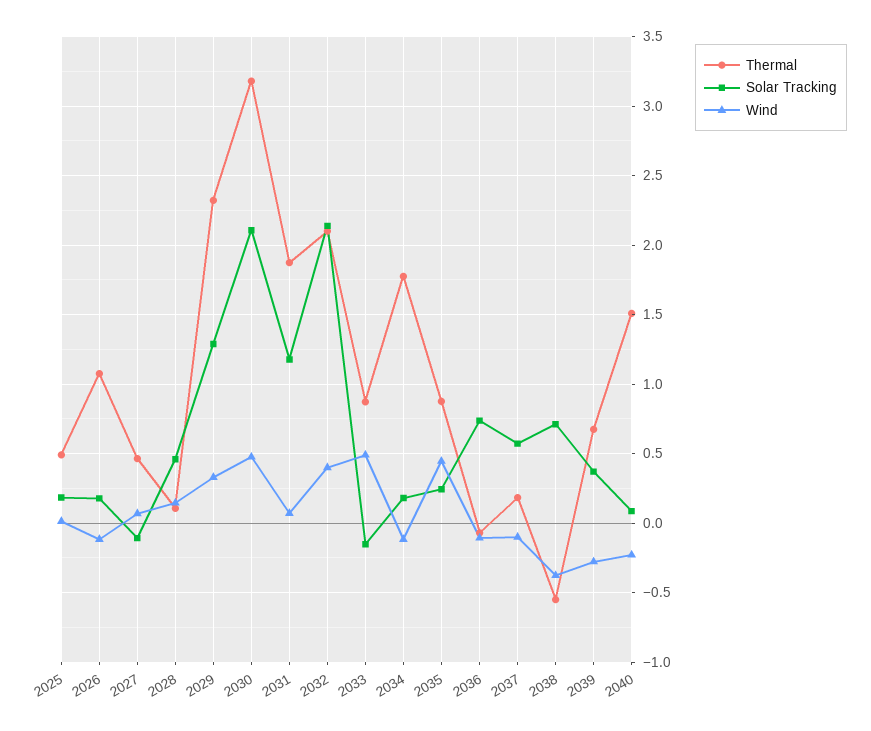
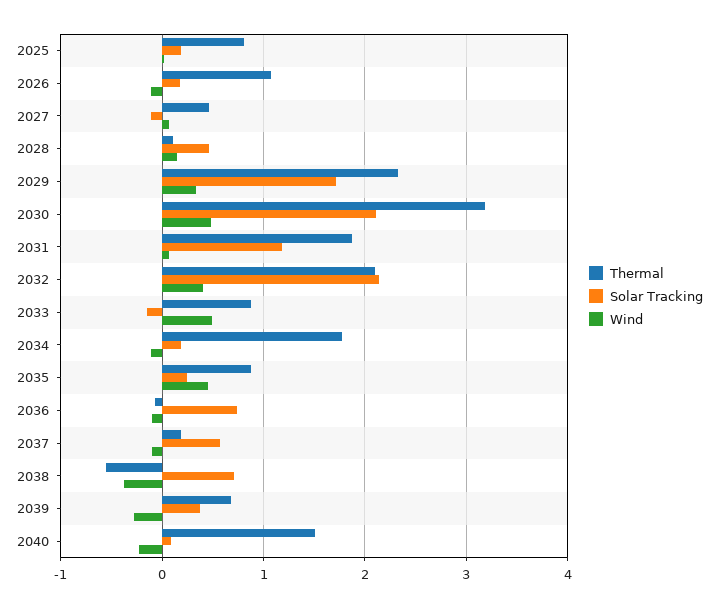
  {
    "Thermal": {
-     "2025": 0.5,
+     "2025": 0.8,
      "2026": 1.1,
      "2027": 0.45,
      "2028": 0.1,
      "2029": 2.3,
      "2030": 3.2,
      "2031": 1.85,
      "2032": 2.1,
      "2033": 0.85,
      "2034": 1.8,
      "2035": 0.9,
      "2036": -0.05,
      "2037": 0.2,
      "2038": -0.55,
      "2039": 0.7,
      "2040": 1.5
    },
    "Solar Tracking": {
      "2025": 0.2,
      "2026": 0.2,
      "2027": -0.1,
      "2028": 0.45,
-     "2029": 1.3,
+     "2029": 1.7,
      "2030": 2.1,
      "2031": 1.2,
      "2032": 2.15,
      "2033": -0.15,
      "2034": 0.2,
      "2035": 0.25,
      "2036": 0.75,
      "2037": 0.55,
      "2038": 0.7,
      "2039": 0.35,
      "2040": 0.1
    },
    "Wind": {
      "2025": 0,
      "2026": -0.1,
      "2027": 0.05,
      "2028": 0.15,
      "2029": 0.35,
      "2030": 0.5,
      "2031": 0.05,
      "2032": 0.4,
      "2033": 0.5,
      "2034": -0.1,
      "2035": 0.45,
      "2036": -0.1,
      "2037": -0.1,
      "2038": -0.4,
      "2039": -0.3,
      "2040": -0.25
    }
  }

